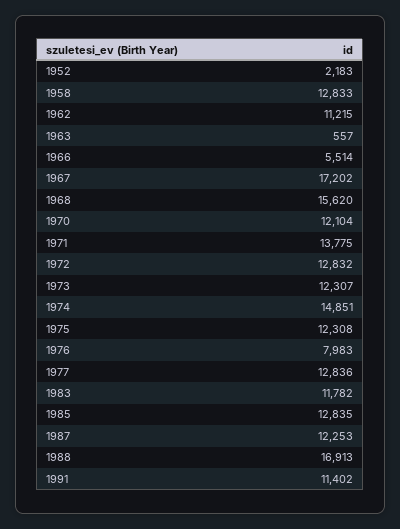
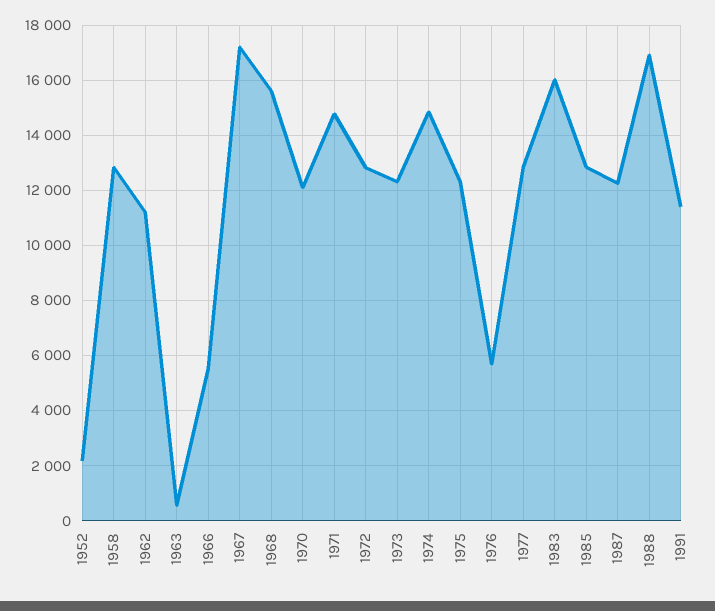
  {
    "1952": 2183,
    "1958": 12833,
    "1962": 11215,
    "1963": 557,
    "1966": 5514,
    "1967": 17202,
    "1968": 15620,
    "1970": 12104,
-   "1971": 13775,
+   "1971": 14750,
    "1972": 12832,
    "1973": 12307,
    "1974": 14851,
    "1975": 12308,
-   "1976": 7983,
+   "1976": 5750,
    "1977": 12836,
-   "1983": 11782,
+   "1983": 16000,
    "1985": 12835,
    "1987": 12253,
    "1988": 16913,
    "1991": 11402
  }

